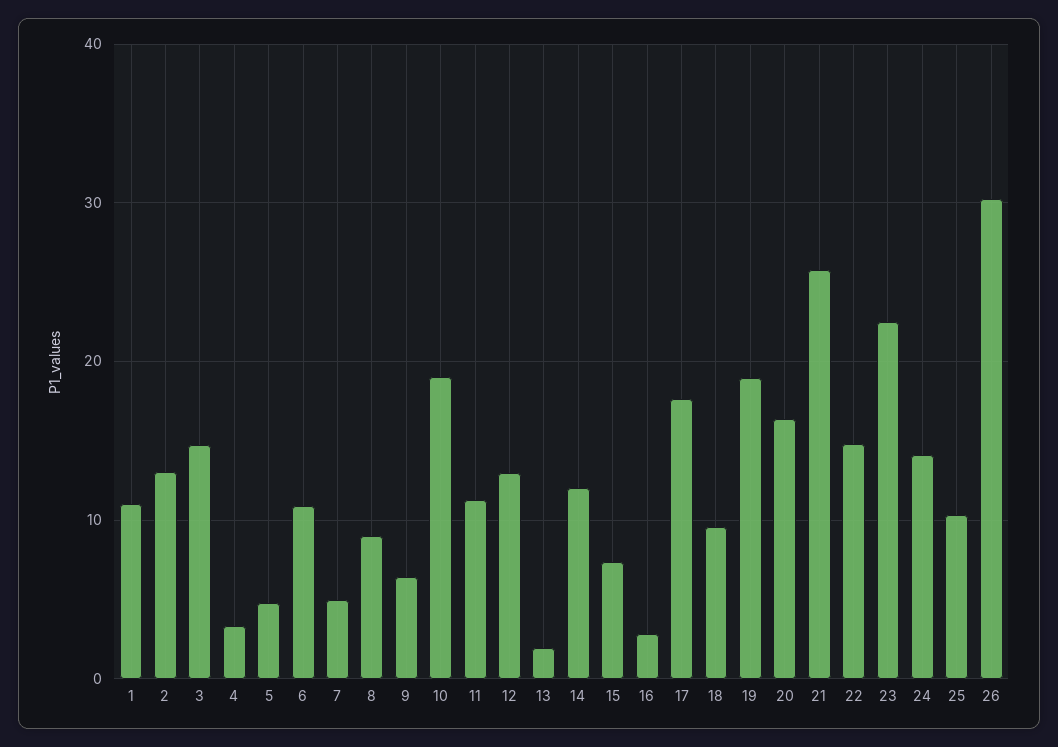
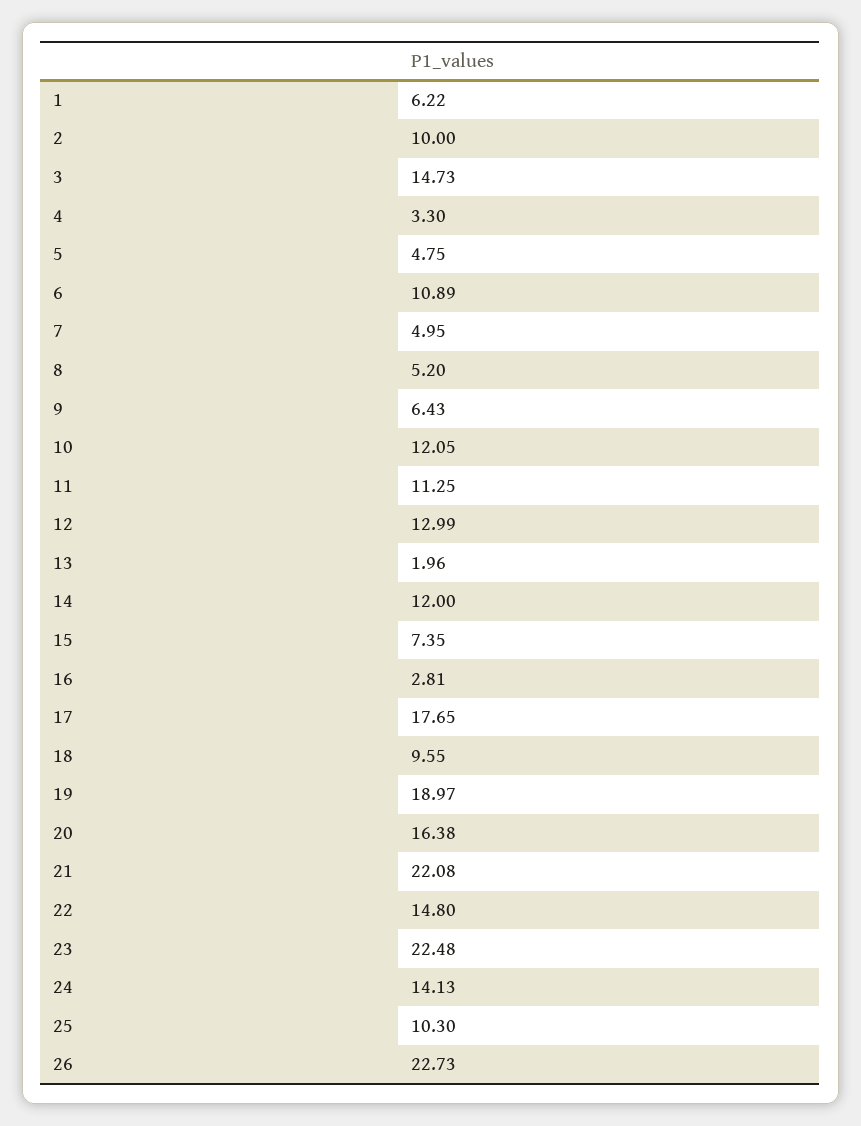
  {
-   "1": 11,
+   "1": 6.22,
-   "2": 13,
+   "2": 10,
    "3": 14.73,
    "4": 3.3,
    "5": 4.75,
    "6": 10.89,
    "7": 4.95,
-   "8": 9,
+   "8": 5.2,
    "9": 6.43,
-   "10": 19,
+   "10": 12.05,
    "11": 11.25,
    "12": 12.99,
    "13": 1.96,
    "14": 12,
    "15": 7.35,
    "16": 2.81,
    "17": 17.65,
    "18": 9.55,
    "19": 18.97,
    "20": 16.38,
-   "21": 26,
+   "21": 22.08,
    "22": 14.8,
    "23": 22.48,
    "24": 14.13,
    "25": 10.3,
-   "26": 30
+   "26": 22.73
  }

